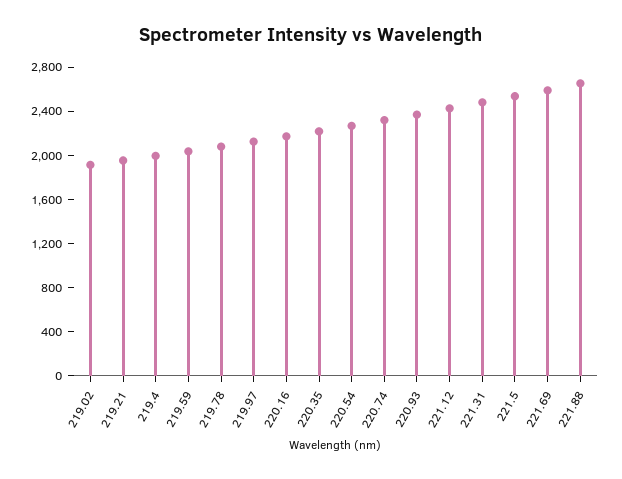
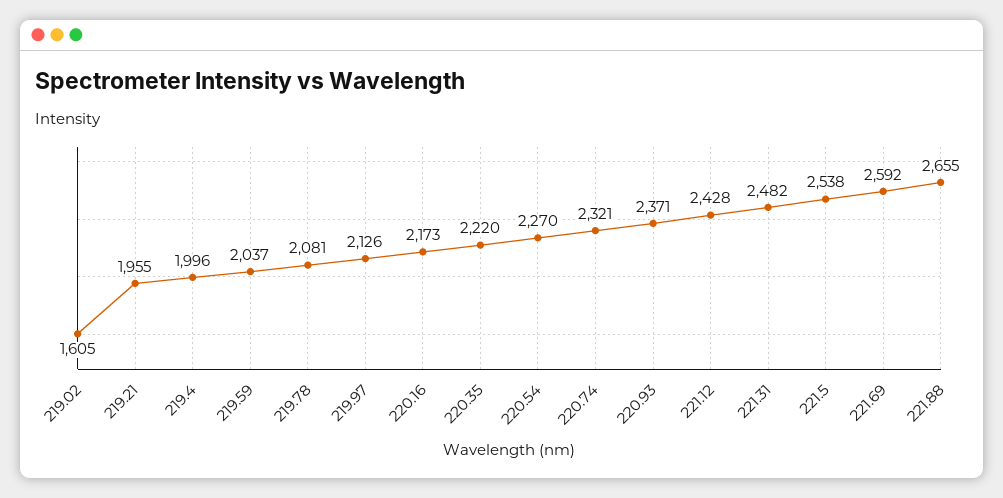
  {
-   "219.02": 1900,
+   "219.02": 1605,
    "219.21": 1955,
    "219.4": 1996,
    "219.59": 2037,
    "219.78": 2081,
    "219.97": 2126,
    "220.16": 2173,
    "220.35": 2220,
    "220.54": 2270,
    "220.74": 2321,
    "220.93": 2371,
    "221.12": 2428,
    "221.31": 2482,
    "221.5": 2538,
    "221.69": 2592,
    "221.88": 2655
  }

